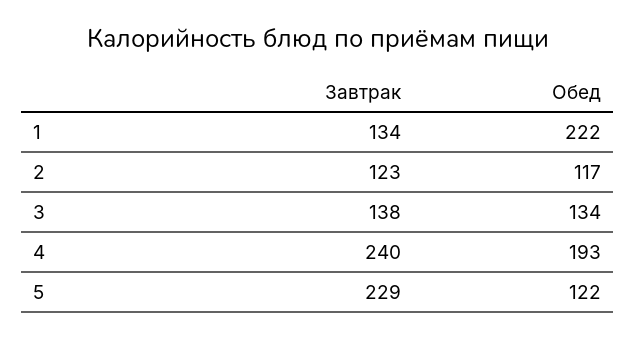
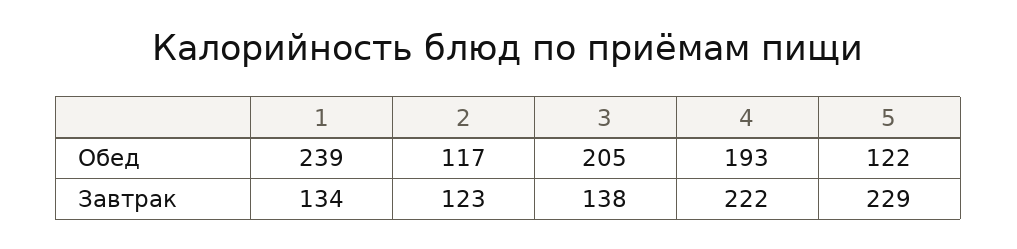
  {
    "Завтрак": {
      "1": 134,
      "2": 123,
      "3": 138,
-     "4": 240,
+     "4": 222,
      "5": 229
    },
    "Обед": {
-     "1": 222,
+     "1": 239,
      "2": 117,
-     "3": 134,
+     "3": 205,
      "4": 193,
      "5": 122
    }
  }

